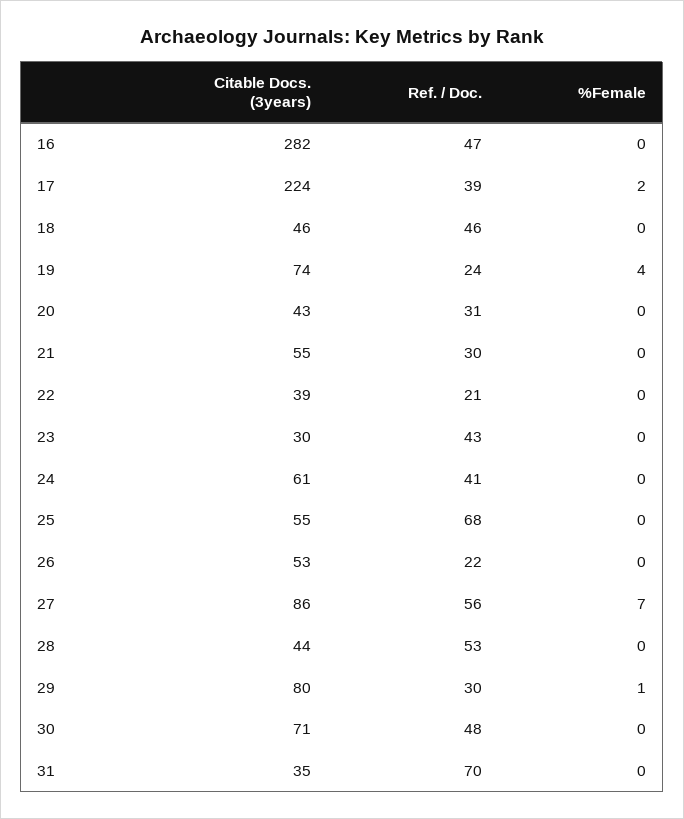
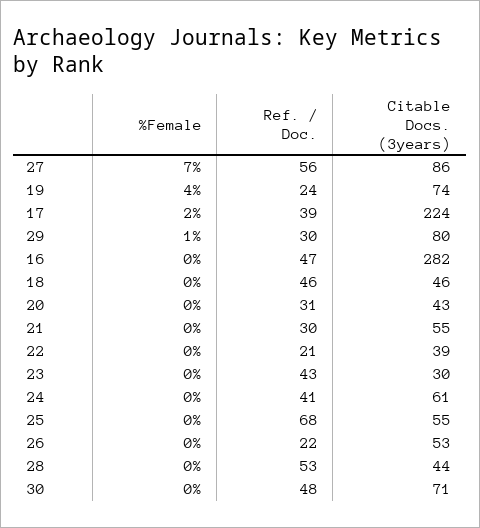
  {
    "Citable Docs. (3years)": {
      "16": 282,
      "17": 224,
      "18": 46,
      "19": 74,
      "20": 43,
      "21": 55,
      "22": 39,
      "23": 30,
      "24": 61,
      "25": 55,
      "26": 53,
      "27": 86,
      "28": 44,
      "29": 80,
-     "30": 71,
+     "30": 71
-     "31": 35
    },
    "Ref. / Doc.": {
      "16": 47,
      "17": 39,
      "18": 46,
      "19": 24,
      "20": 31,
      "21": 30,
      "22": 21,
      "23": 43,
      "24": 41,
      "25": 68,
      "26": 22,
      "27": 56,
      "28": 53,
      "29": 30,
-     "30": 48,
+     "30": 48
-     "31": 70
    },
    "%Female": {
      "16": 0,
      "17": 2,
      "18": 0,
      "19": 4,
      "20": 0,
      "21": 0,
      "22": 0,
      "23": 0,
      "24": 0,
      "25": 0,
      "26": 0,
      "27": 7,
      "28": 0,
      "29": 1,
-     "30": 0,
+     "30": 0
-     "31": 0
    }
  }

